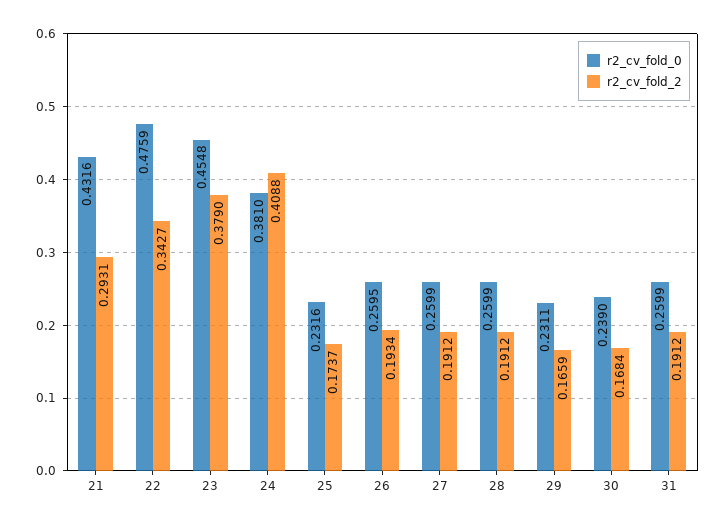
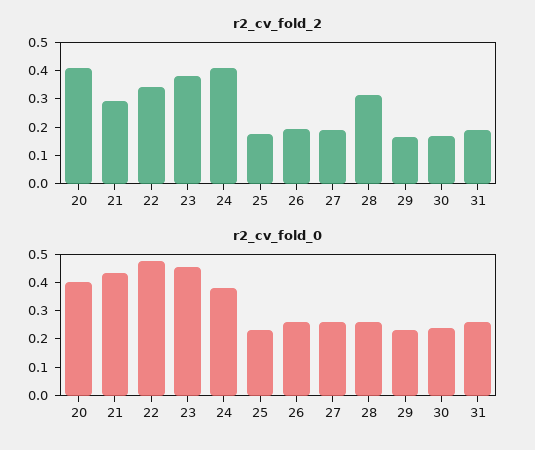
  {
    "r2_cv_fold_0": {
      "21": 0.4316,
      "22": 0.4759,
      "23": 0.4548,
      "24": 0.381,
      "25": 0.2316,
      "26": 0.2595,
      "27": 0.2599,
      "28": 0.2599,
      "29": 0.2311,
      "30": 0.239,
-     "31": 0.2599
+     "31": 0.2599,
+     "20": 0.4
    },
    "r2_cv_fold_2": {
      "21": 0.2931,
      "22": 0.3427,
      "23": 0.379,
      "24": 0.4088,
      "25": 0.1737,
      "26": 0.1934,
      "27": 0.1912,
-     "28": 0.1912,
+     "28": 0.3,
      "29": 0.1659,
      "30": 0.1684,
-     "31": 0.1912
+     "31": 0.1912,
+     "20": 0.4
    }
  }

